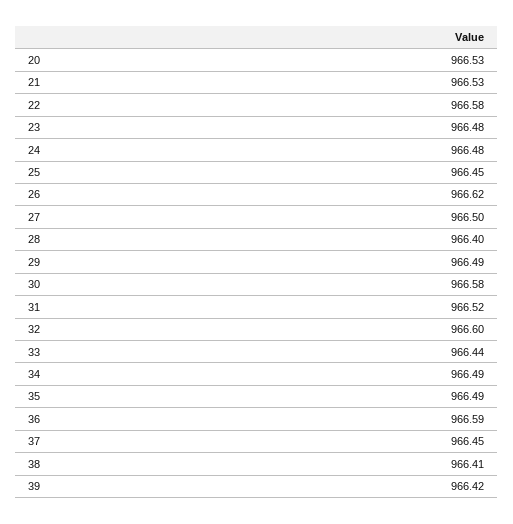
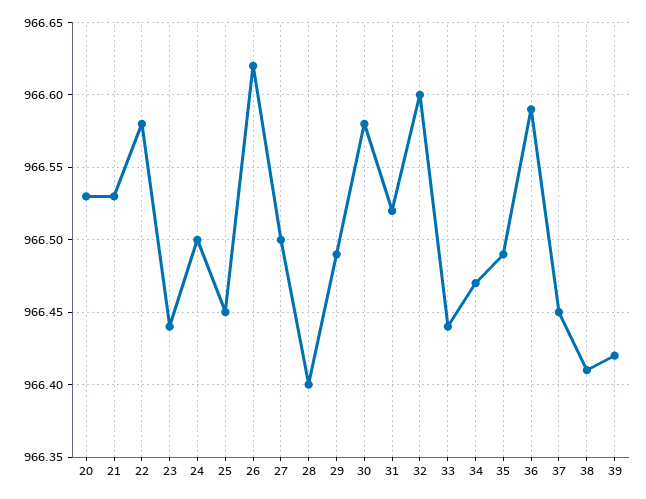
  {
    "20": 966.53,
    "21": 966.53,
    "22": 966.58,
-   "23": 966.48,
+   "23": 966.44,
-   "24": 966.48,
+   "24": 966.5,
    "25": 966.45,
    "26": 966.62,
    "27": 966.5,
    "28": 966.4,
    "29": 966.49,
    "30": 966.58,
    "31": 966.52,
    "32": 966.6,
    "33": 966.44,
-   "34": 966.49,
+   "34": 966.47,
    "35": 966.49,
    "36": 966.59,
    "37": 966.45,
    "38": 966.41,
    "39": 966.42
  }

